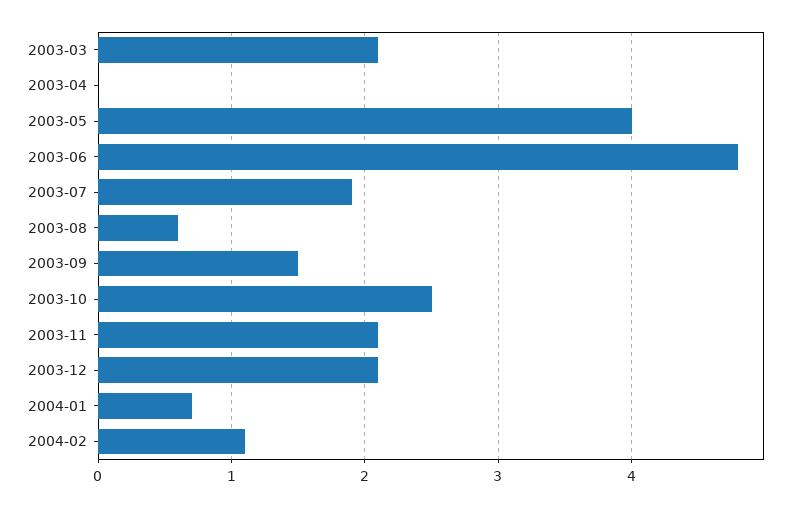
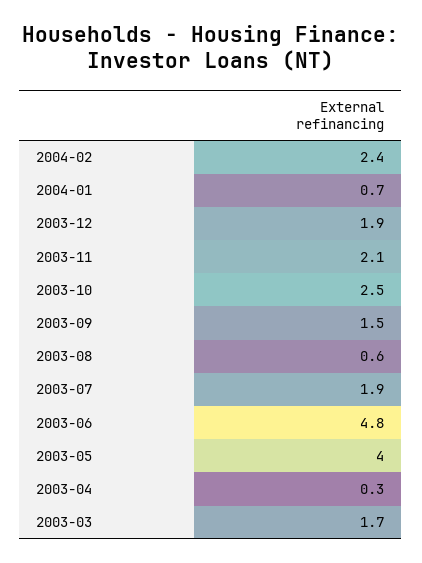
  {
-   "2003-03": 2.1,
+   "2003-03": 1.7,
-   "2003-04": 0,
+   "2003-04": 0.3,
    "2003-05": 4,
    "2003-06": 4.8,
    "2003-07": 1.9,
    "2003-08": 0.6,
    "2003-09": 1.5,
    "2003-10": 2.5,
    "2003-11": 2.1,
-   "2003-12": 2.1,
+   "2003-12": 1.9,
    "2004-01": 0.7,
-   "2004-02": 1.1
+   "2004-02": 2.4
  }

